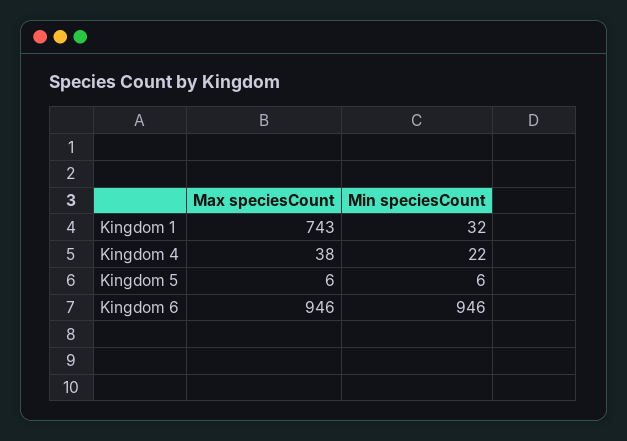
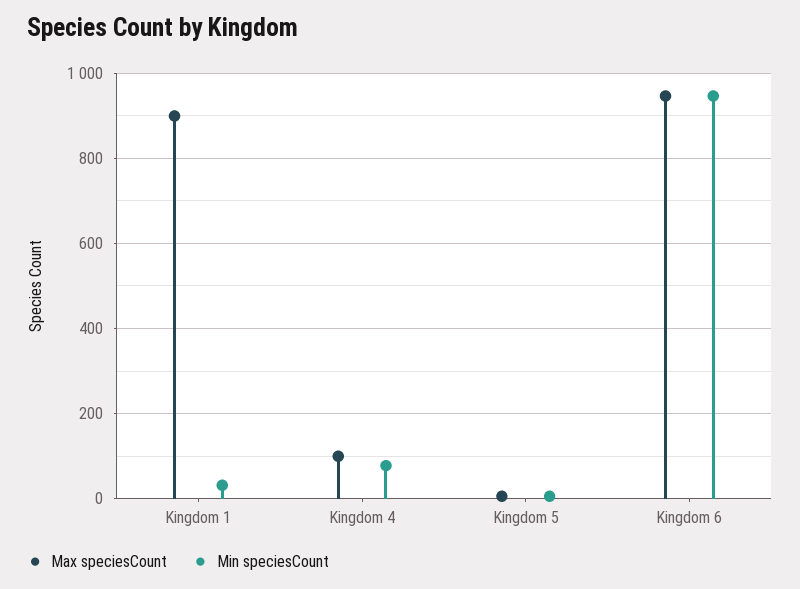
  {
    "Max speciesCount": {
-     "Kingdom 1": 743,
+     "Kingdom 1": 900,
-     "Kingdom 4": 38,
+     "Kingdom 4": 100,
      "Kingdom 5": 6,
      "Kingdom 6": 946
    },
    "Min speciesCount": {
      "Kingdom 1": 32,
-     "Kingdom 4": 22,
+     "Kingdom 4": 80,
      "Kingdom 5": 6,
      "Kingdom 6": 946
    }
  }

